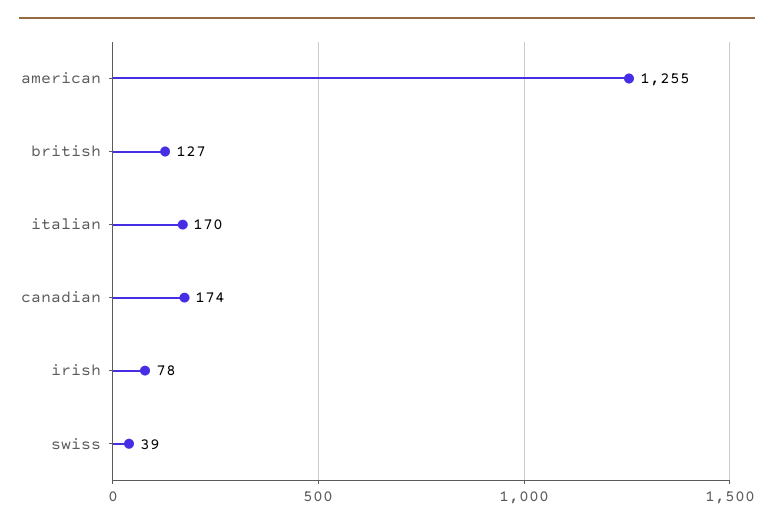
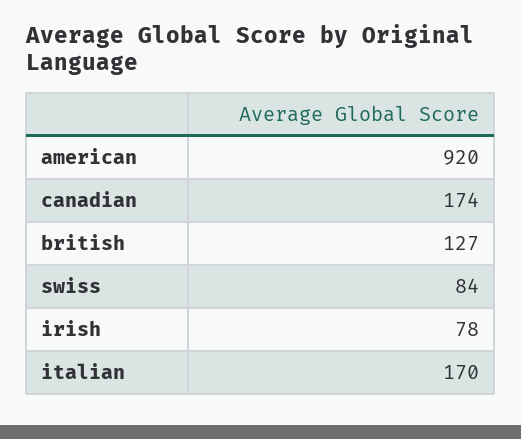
  {
-   "american": 1255,
+   "american": 920,
    "british": 127,
    "italian": 170,
    "canadian": 174,
    "irish": 78,
-   "swiss": 39
+   "swiss": 84
  }

